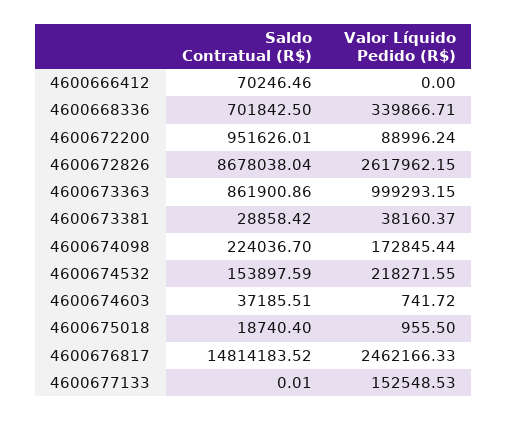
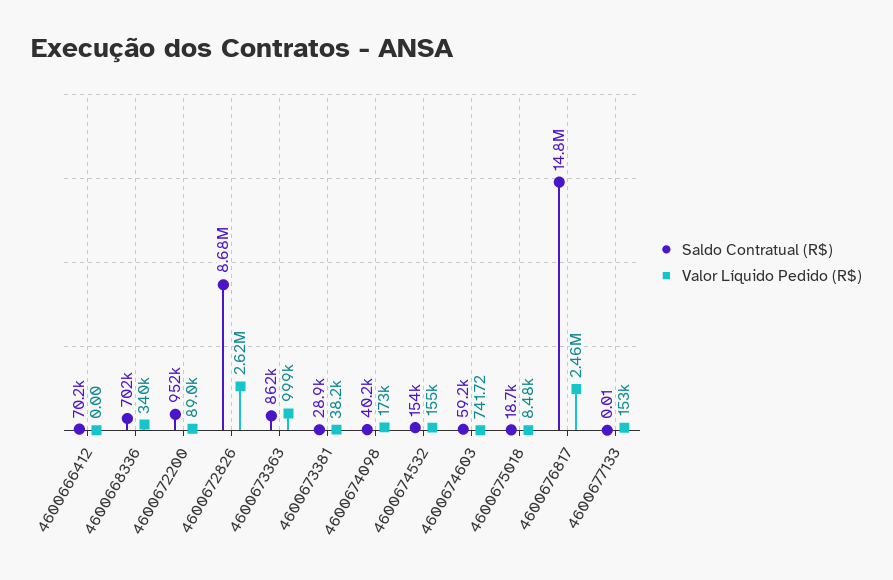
  {
    "Saldo Contratual (R$)": {
      "4600666412": 70246.46,
      "4600668336": 701842.5,
      "4600672200": 951626.01,
      "4600672826": 8678038.04,
      "4600673363": 861900.86,
      "4600673381": 28858.42,
-     "4600674098": 224036.7,
+     "4600674098": 40200,
      "4600674532": 153897.59,
-     "4600674603": 37185.51,
+     "4600674603": 59200,
      "4600675018": 18740.4,
      "4600676817": 14814183.52,
      "4600677133": 0.01
    },
    "Valor Líquido Pedido (R$)": {
      "4600666412": 0,
      "4600668336": 339866.71,
      "4600672200": 88996.24,
      "4600672826": 2617962.15,
      "4600673363": 999293.15,
      "4600673381": 38160.37,
      "4600674098": 172845.44,
-     "4600674532": 218271.55,
+     "4600674532": 155000,
      "4600674603": 741.72,
-     "4600675018": 955.5,
+     "4600675018": 8480,
      "4600676817": 2462166.33,
      "4600677133": 152548.53
    }
  }

